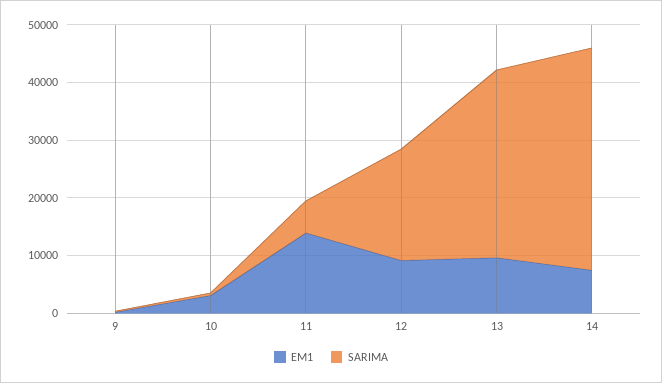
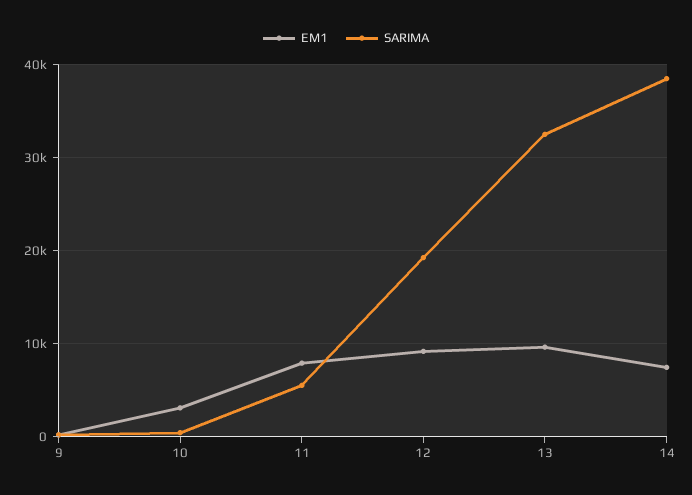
  {
    "EM1": {
      "9": 0,
      "10": 3000,
-     "11": 14000,
+     "11": 8000,
      "12": 9000,
      "13": 10000,
      "14": 7000
    },
    "SARIMA": {
      "9": 0,
      "10": 0,
      "11": 6000,
      "12": 19000,
      "13": 33000,
      "14": 39000
    }
  }

